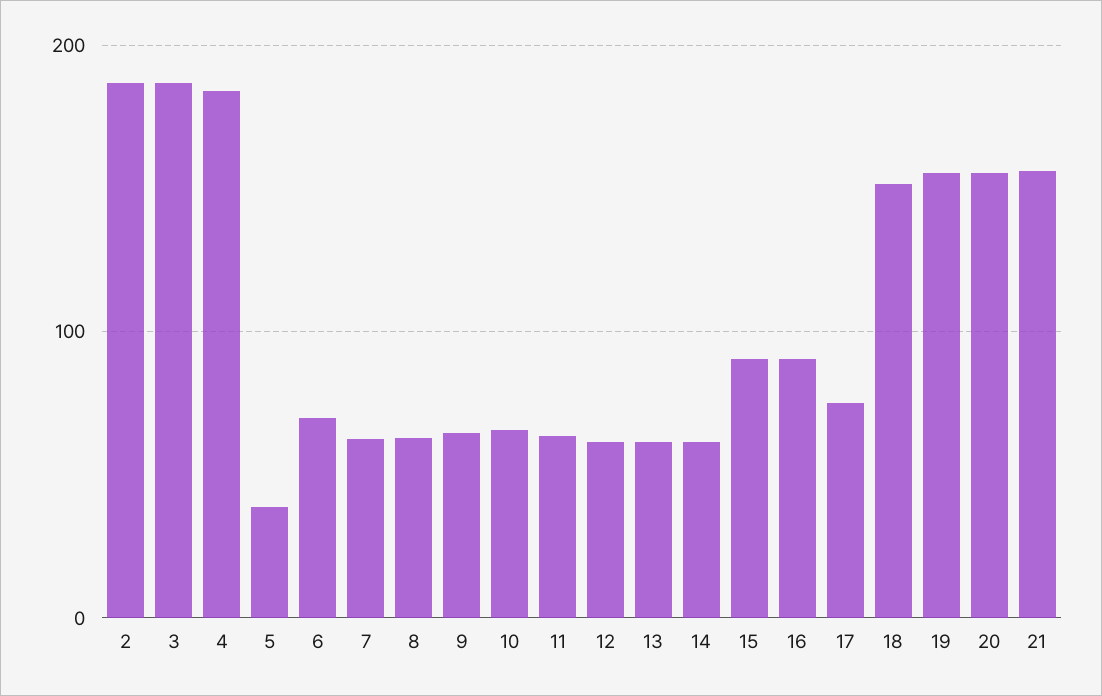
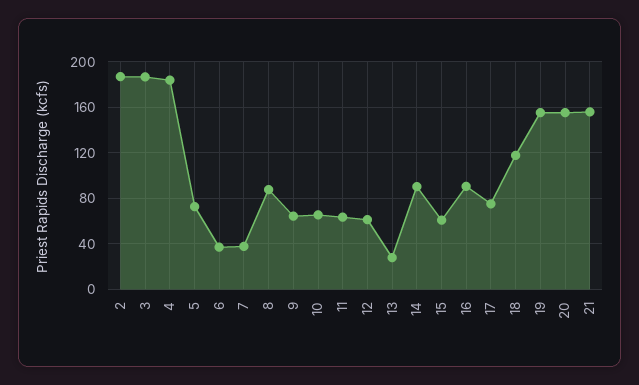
  {
    "2": 190,
    "3": 190,
    "4": 180,
-   "5": 40,
+   "5": 70,
-   "6": 70,
+   "6": 40,
-   "7": 60,
+   "7": 40,
-   "8": 60,
+   "8": 90,
    "9": 60,
    "10": 70,
    "11": 60,
    "12": 60,
-   "13": 60,
+   "13": 30,
-   "14": 60,
+   "14": 90,
-   "15": 90,
+   "15": 60,
    "16": 90,
    "17": 80,
-   "18": 150,
+   "18": 120,
    "19": 160,
    "20": 160,
    "21": 160
  }

